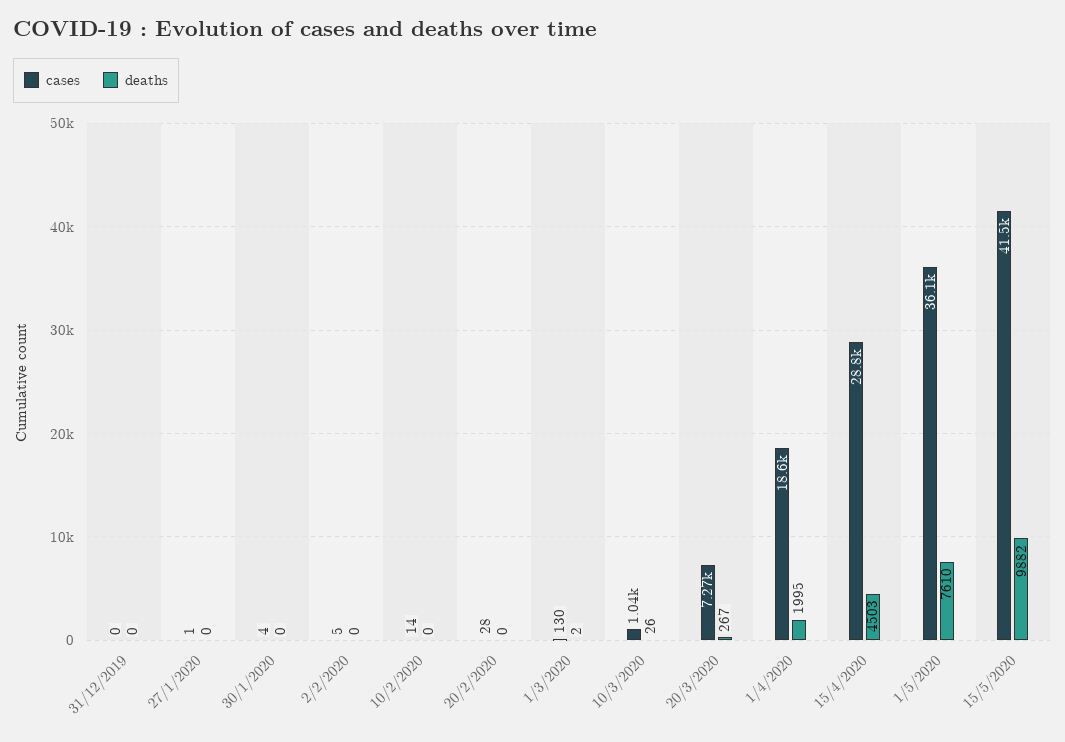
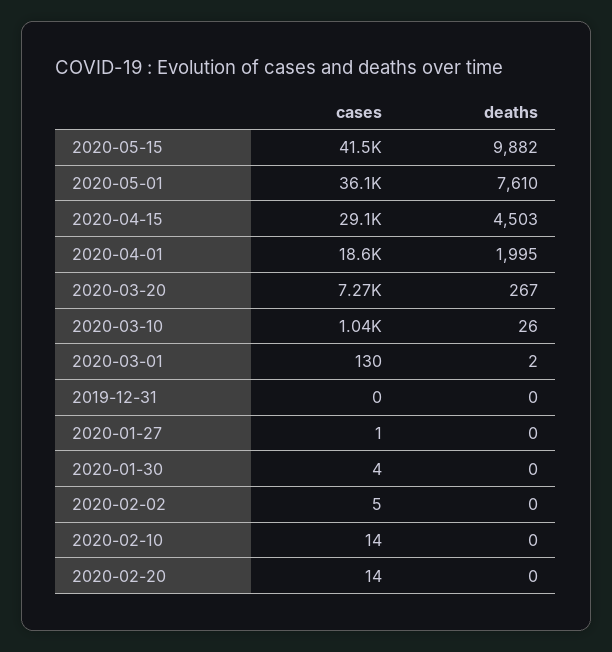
  {
    "cases": {
      "31/12/2019": 0,
      "27/1/2020": 1,
      "30/1/2020": 4,
      "2/2/2020": 5,
      "10/2/2020": 14,
-     "20/2/2020": 28,
+     "20/2/2020": 14,
      "1/3/2020": 130,
      "10/3/2020": 1040,
      "20/3/2020": 7270,
      "1/4/2020": 18600,
-     "15/4/2020": 28800,
+     "15/4/2020": 29100,
      "1/5/2020": 36100,
      "15/5/2020": 41500
    },
    "deaths": {
      "31/12/2019": 0,
      "27/1/2020": 0,
      "30/1/2020": 0,
      "2/2/2020": 0,
      "10/2/2020": 0,
      "20/2/2020": 0,
      "1/3/2020": 2,
      "10/3/2020": 26,
      "20/3/2020": 267,
      "1/4/2020": 1995,
      "15/4/2020": 4503,
      "1/5/2020": 7610,
      "15/5/2020": 9882
    }
  }

